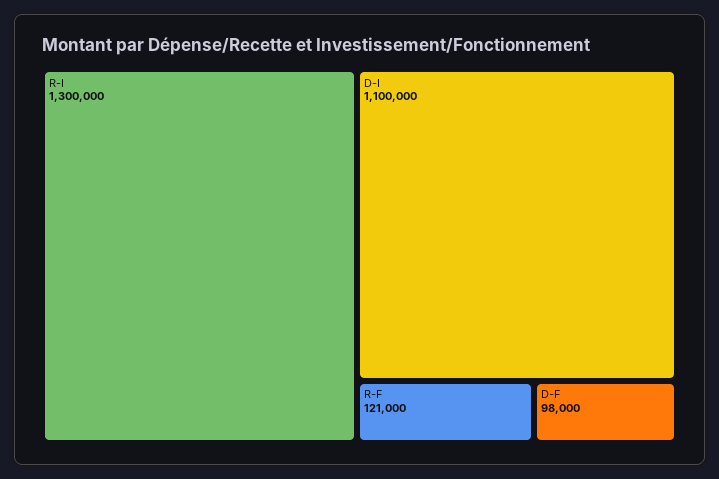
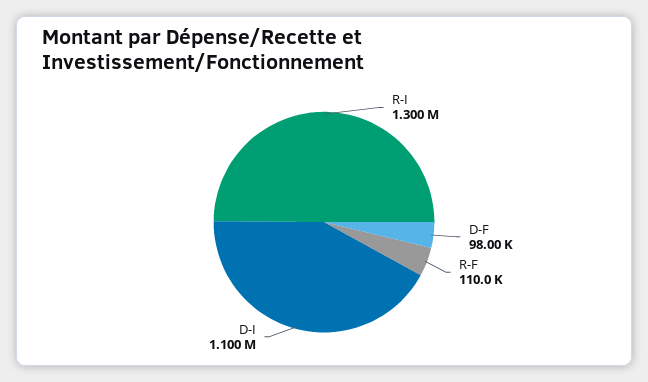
  {
    "R-I": 1300000,
    "D-I": 1100000,
-   "R-F": 121000,
+   "R-F": 110000,
    "D-F": 98000
  }

